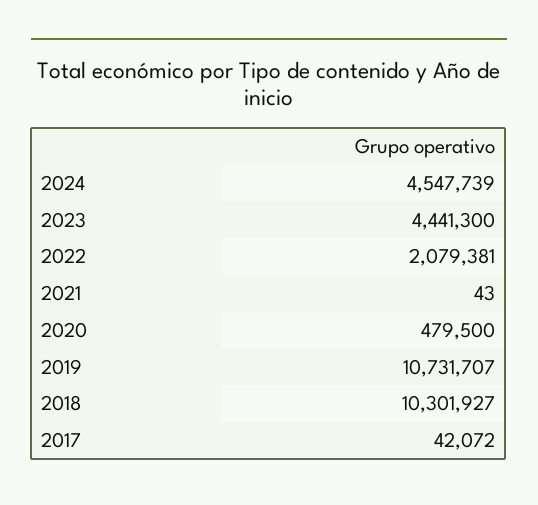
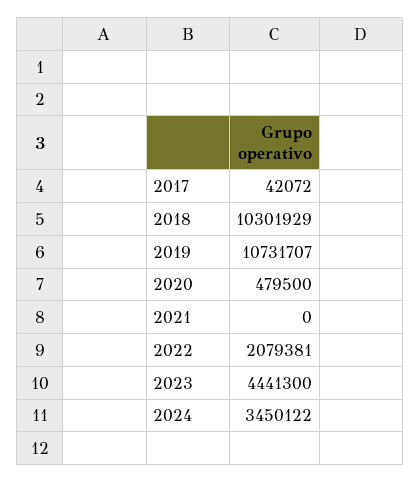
  {
-   "2024": 4547739,
+   "2024": 3450122,
    "2023": 4441300,
    "2022": 2079381,
-   "2021": 43,
+   "2021": 0,
    "2020": 479500,
    "2019": 10731707,
-   "2018": 10301927,
+   "2018": 10301929,
    "2017": 42072
  }

